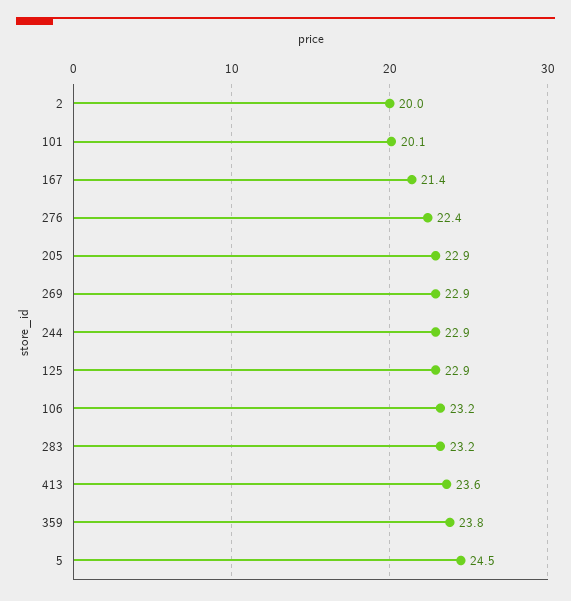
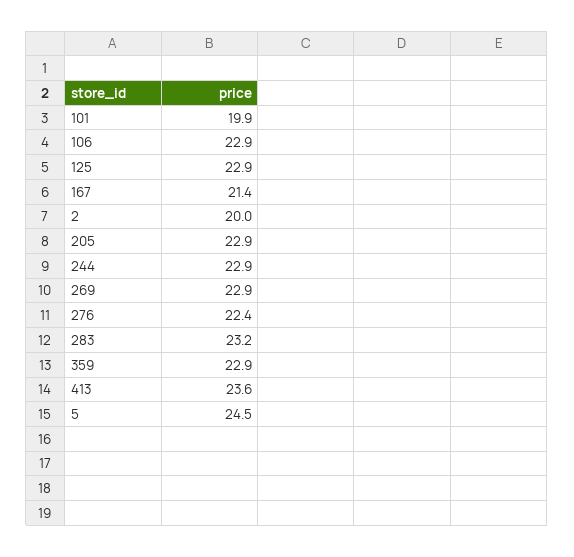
  {
    "2": 20,
-   "101": 20.1,
+   "101": 19.9,
    "167": 21.4,
    "276": 22.4,
    "205": 22.9,
    "269": 22.9,
    "244": 22.9,
    "125": 22.9,
-   "106": 23.2,
+   "106": 22.9,
    "283": 23.2,
    "413": 23.6,
-   "359": 23.8,
+   "359": 22.9,
    "5": 24.5
  }

